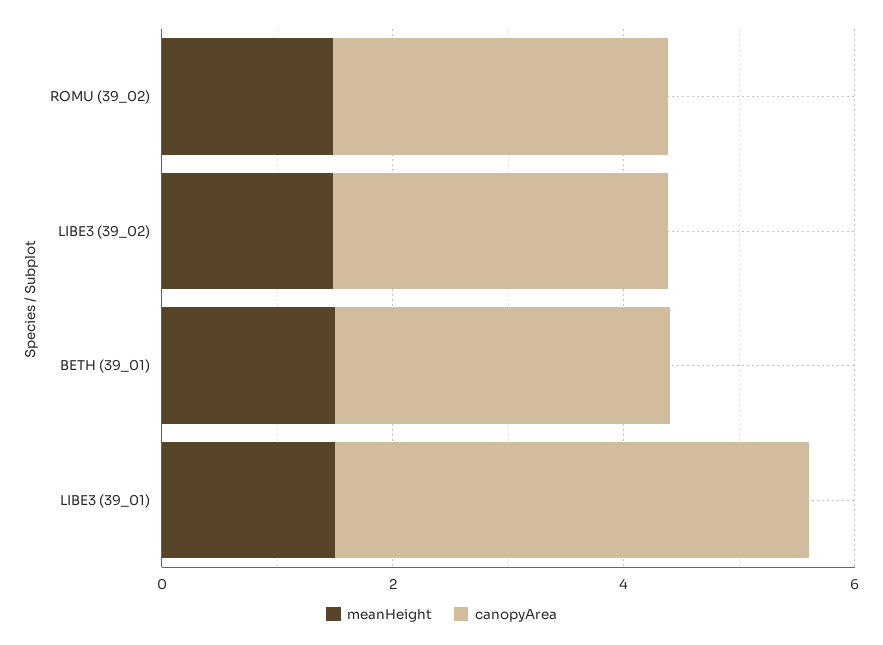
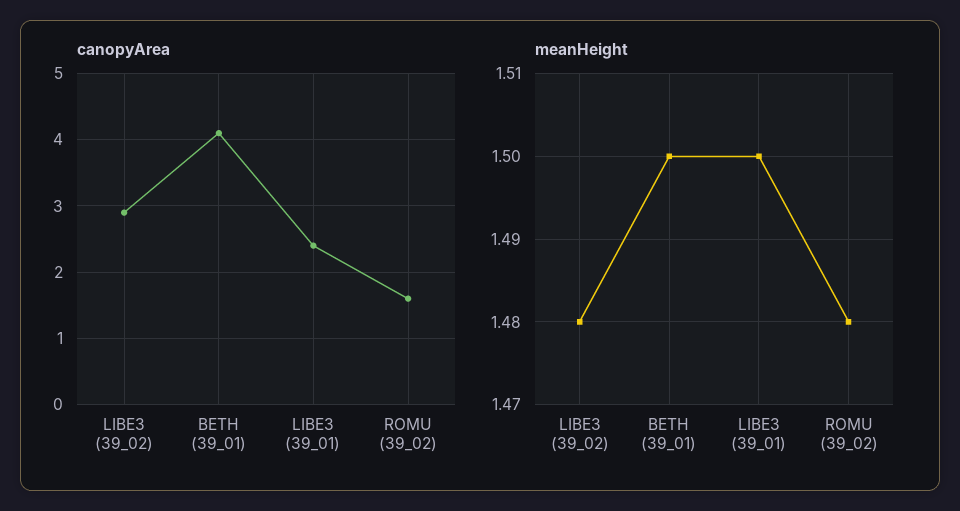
  {
    "meanHeight": {
      "ROMU (39_02)": 1.48,
      "LIBE3 (39_02)": 1.48,
      "BETH (39_01)": 1.5,
      "LIBE3 (39_01)": 1.5
    },
    "canopyArea": {
-     "ROMU (39_02)": 3,
+     "ROMU (39_02)": 1.6,
      "LIBE3 (39_02)": 2.9,
-     "BETH (39_01)": 3,
+     "BETH (39_01)": 4.1,
-     "LIBE3 (39_01)": 4
+     "LIBE3 (39_01)": 2.4
    }
  }

